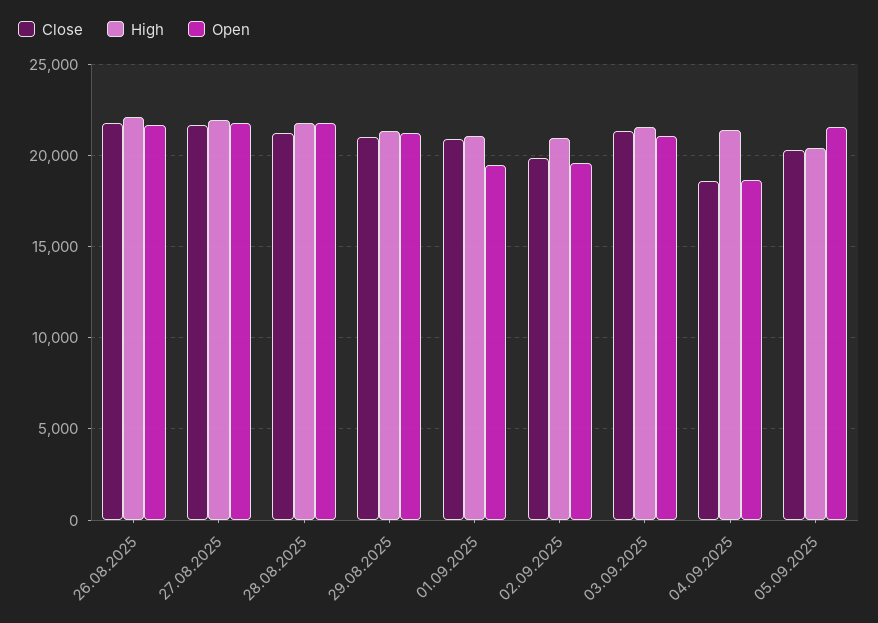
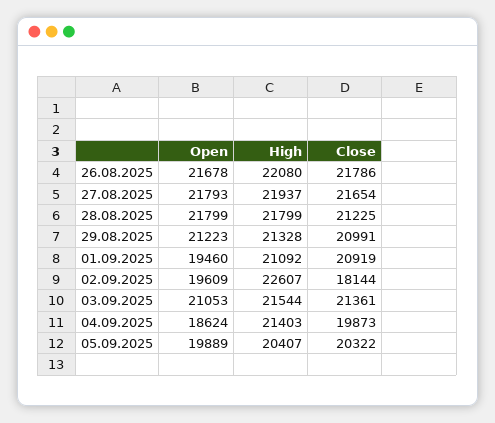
  {
    "Close": {
      "26.08.2025": 21786,
      "27.08.2025": 21654,
      "28.08.2025": 21225,
      "29.08.2025": 20991,
      "01.09.2025": 20919,
-     "02.09.2025": 20000,
+     "02.09.2025": 18144,
      "03.09.2025": 21361,
-     "04.09.2025": 18500,
+     "04.09.2025": 19873,
      "05.09.2025": 20322
    },
    "High": {
      "26.08.2025": 22080,
      "27.08.2025": 21937,
      "28.08.2025": 21799,
      "29.08.2025": 21328,
      "01.09.2025": 21092,
-     "02.09.2025": 21000,
+     "02.09.2025": 22607,
      "03.09.2025": 21544,
      "04.09.2025": 21403,
      "05.09.2025": 20407
    },
    "Open": {
      "26.08.2025": 21678,
      "27.08.2025": 21793,
      "28.08.2025": 21799,
      "29.08.2025": 21223,
      "01.09.2025": 19460,
      "02.09.2025": 19609,
      "03.09.2025": 21053,
      "04.09.2025": 18624,
-     "05.09.2025": 21500
+     "05.09.2025": 19889
    }
  }

